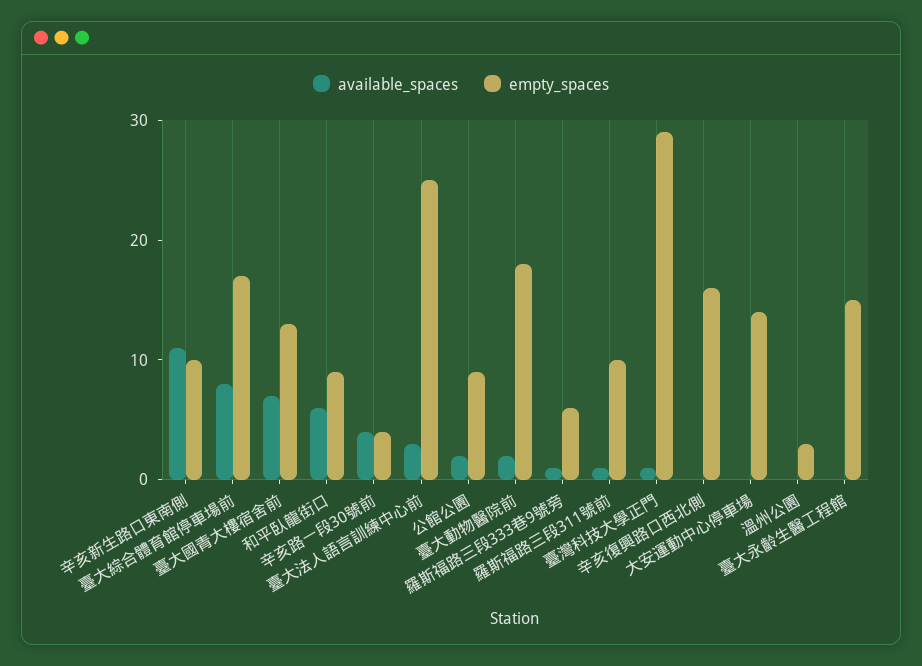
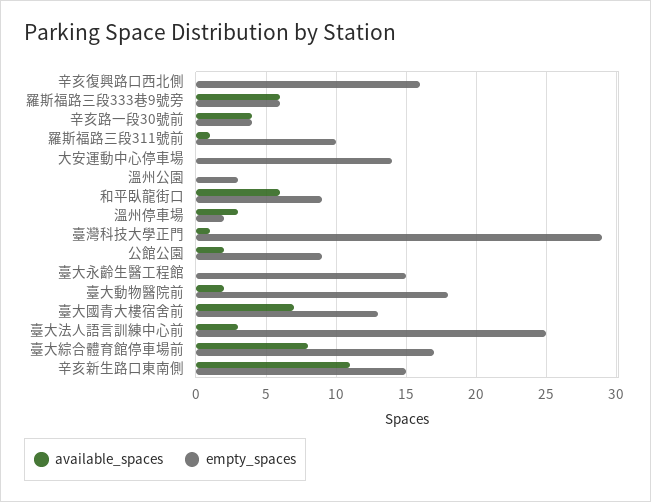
  {
    "available_spaces": {
      "辛亥新生路口東南側": 11,
      "臺大綜合體育館停車場前": 8,
      "臺大國青大樓宿舍前": 7,
      "和平臥龍街口": 6,
      "辛亥路一段30號前": 4,
      "臺大法人語言訓練中心前": 3,
      "公館公園": 2,
      "臺大動物醫院前": 2,
-     "羅斯福路三段333巷9號旁": 1,
+     "羅斯福路三段333巷9號旁": 6,
      "羅斯福路三段311號前": 1,
      "臺灣科技大學正門": 1,
      "辛亥復興路口西北側": 0,
      "大安運動中心停車場": 0,
      "溫州公園": 0,
-     "臺大永齡生醫工程館": 0
+     "臺大永齡生醫工程館": 0,
+     "溫州停車場": 3
    },
    "empty_spaces": {
-     "辛亥新生路口東南側": 10,
+     "辛亥新生路口東南側": 15,
      "臺大綜合體育館停車場前": 17,
      "臺大國青大樓宿舍前": 13,
      "和平臥龍街口": 9,
      "辛亥路一段30號前": 4,
      "臺大法人語言訓練中心前": 25,
      "公館公園": 9,
      "臺大動物醫院前": 18,
      "羅斯福路三段333巷9號旁": 6,
      "羅斯福路三段311號前": 10,
      "臺灣科技大學正門": 29,
      "辛亥復興路口西北側": 16,
      "大安運動中心停車場": 14,
      "溫州公園": 3,
-     "臺大永齡生醫工程館": 15
+     "臺大永齡生醫工程館": 15,
+     "溫州停車場": 2
    }
  }

